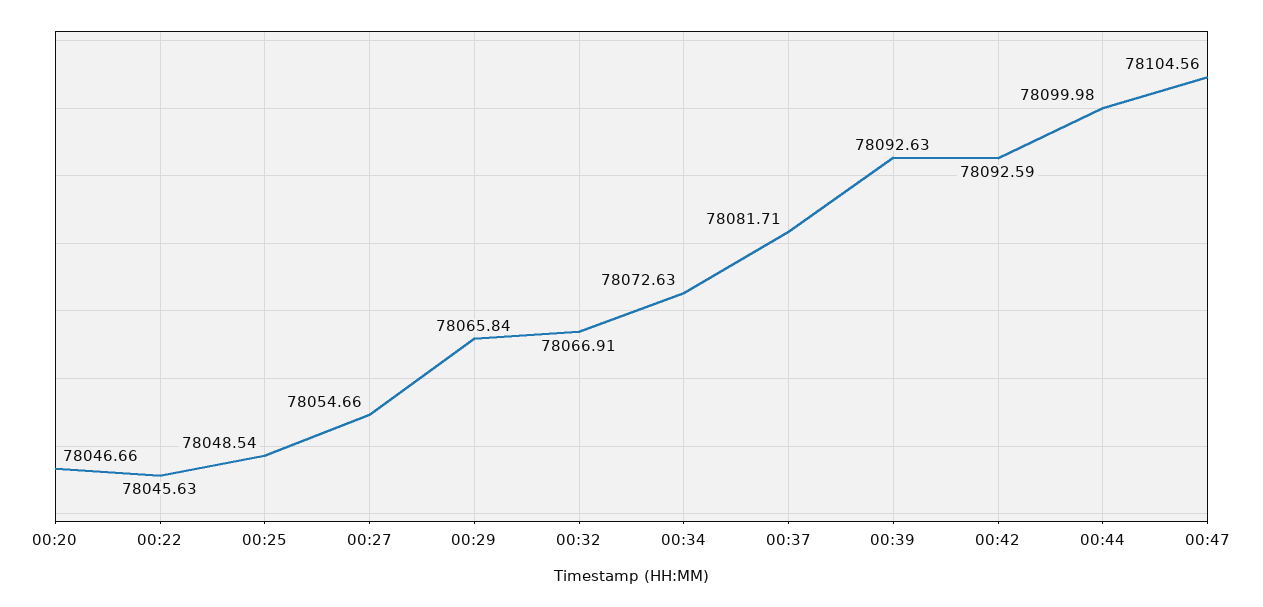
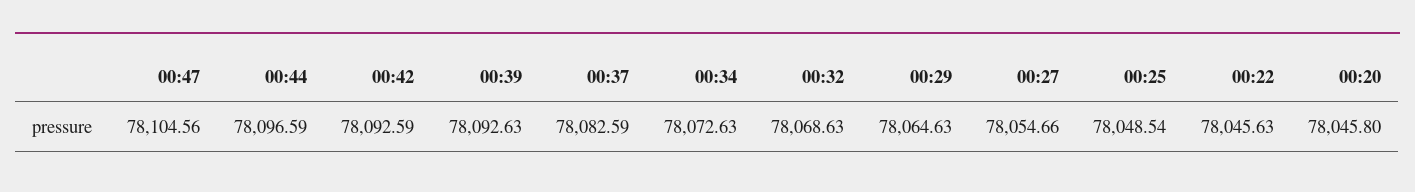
  {
-   "00:20": 78046.66,
+   "00:20": 78045.8,
    "00:22": 78045.63,
    "00:25": 78048.54,
    "00:27": 78054.66,
-   "00:29": 78065.84,
+   "00:29": 78064.63,
-   "00:32": 78066.91,
+   "00:32": 78068.63,
    "00:34": 78072.63,
-   "00:37": 78081.71,
+   "00:37": 78082.59,
    "00:39": 78092.63,
    "00:42": 78092.59,
-   "00:44": 78099.98,
+   "00:44": 78096.59,
    "00:47": 78104.56
  }

